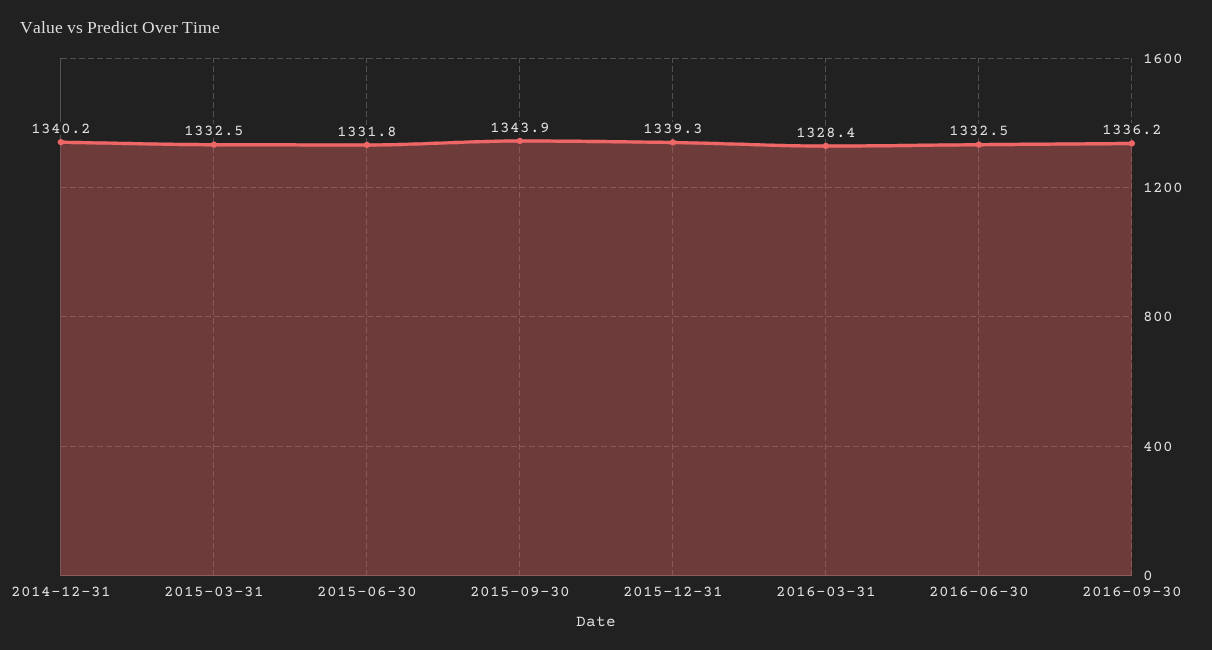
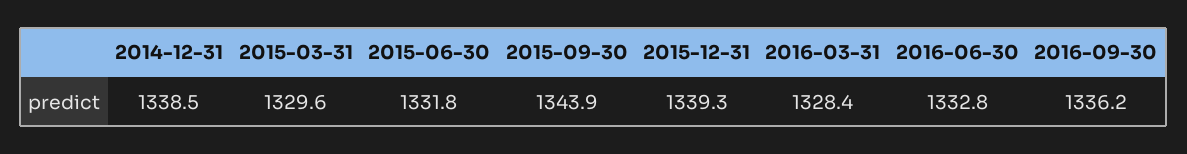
  {
-   "2014-12-31": 1340.2,
+   "2014-12-31": 1338.5,
-   "2015-03-31": 1332.5,
+   "2015-03-31": 1329.6,
    "2015-06-30": 1331.8,
    "2015-09-30": 1343.9,
    "2015-12-31": 1339.3,
    "2016-03-31": 1328.4,
-   "2016-06-30": 1332.5,
+   "2016-06-30": 1332.8,
    "2016-09-30": 1336.2
  }

